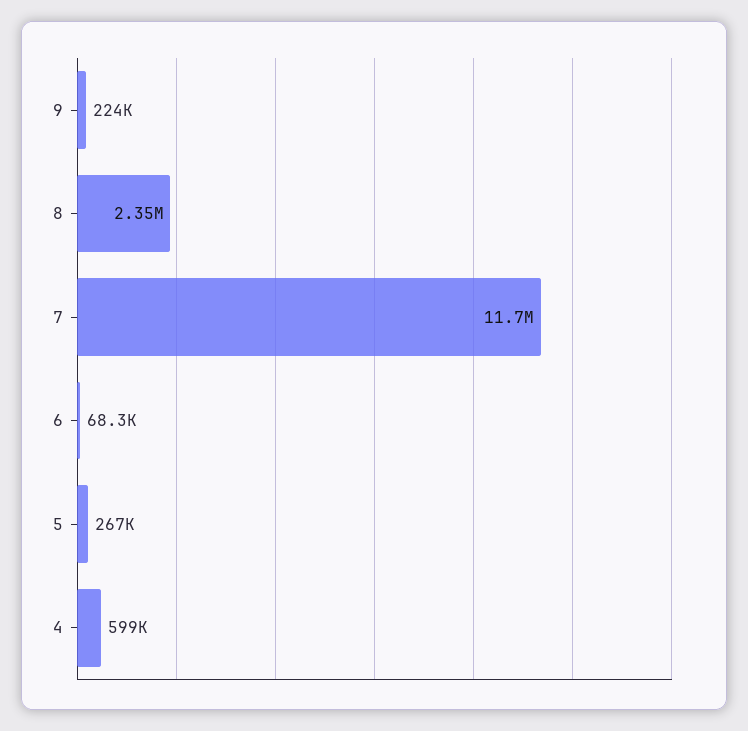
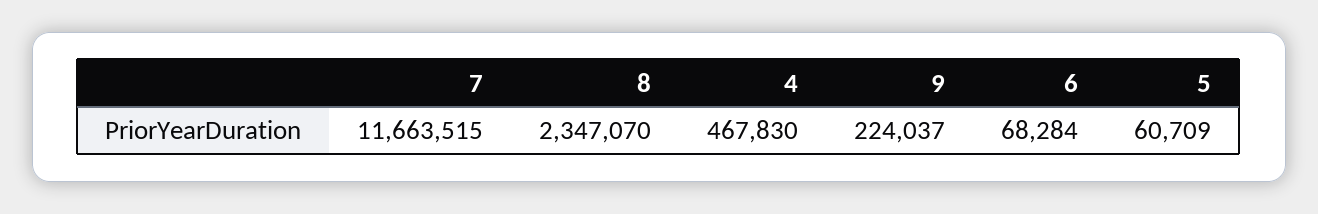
  {
    "9": 224037,
    "8": 2347070,
    "7": 11663515,
    "6": 68284,
-   "5": 267000,
+   "5": 60709,
-   "4": 599000
+   "4": 467830
  }

